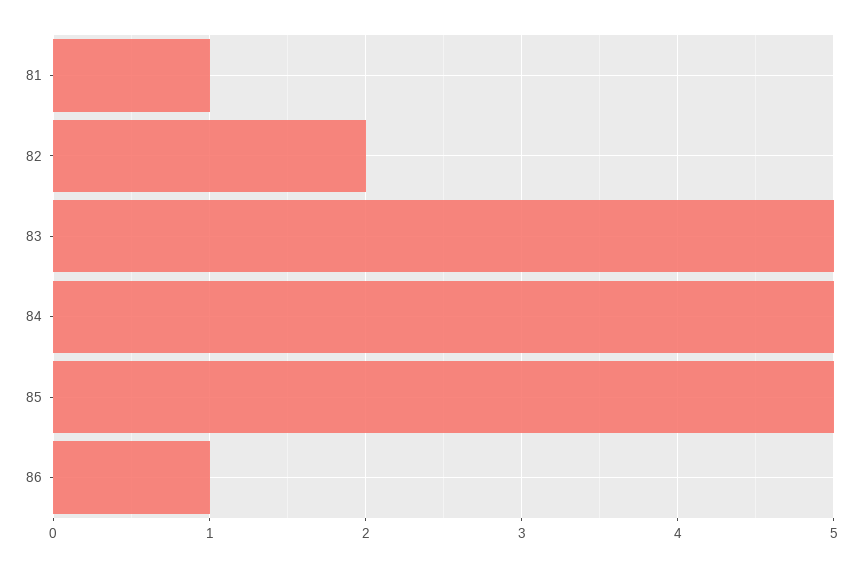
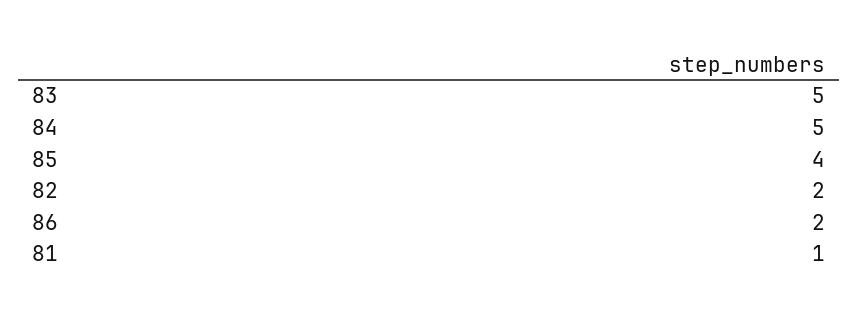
  {
    "81": 1,
    "82": 2,
    "83": 5,
    "84": 5,
-   "85": 5,
+   "85": 4,
-   "86": 1
+   "86": 2
  }

